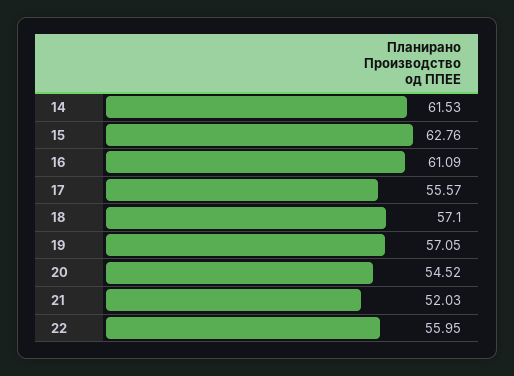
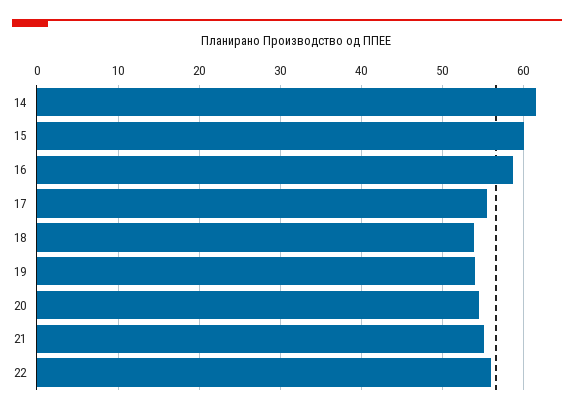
  {
    "14": 61.53,
-   "15": 62.76,
+   "15": 60,
-   "16": 61.09,
+   "16": 59,
    "17": 55.57,
-   "18": 57.1,
+   "18": 54,
-   "19": 57.05,
+   "19": 54,
    "20": 54.52,
-   "21": 52.03,
+   "21": 55,
    "22": 55.95
  }

